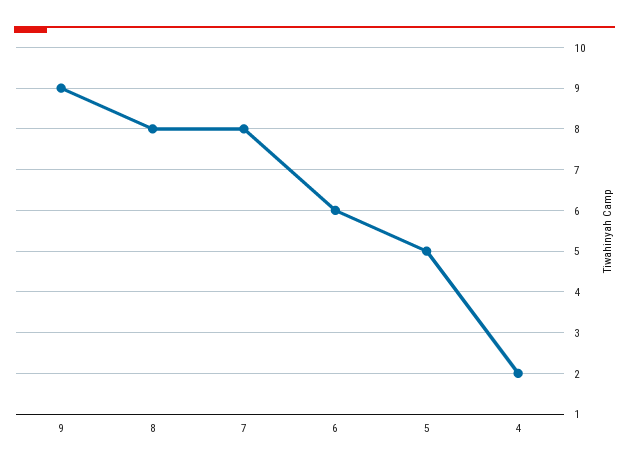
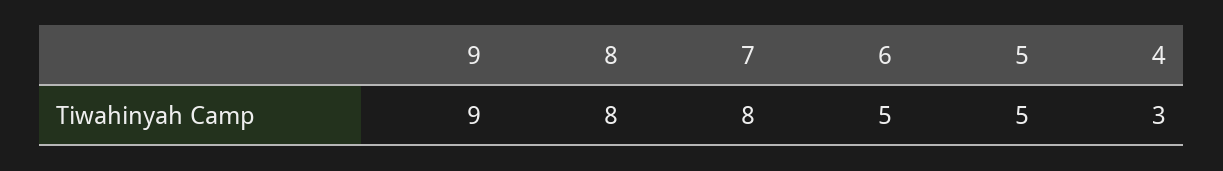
  {
    "9": 9,
    "8": 8,
    "7": 8,
-   "6": 6,
+   "6": 5,
    "5": 5,
-   "4": 2
+   "4": 3
  }

